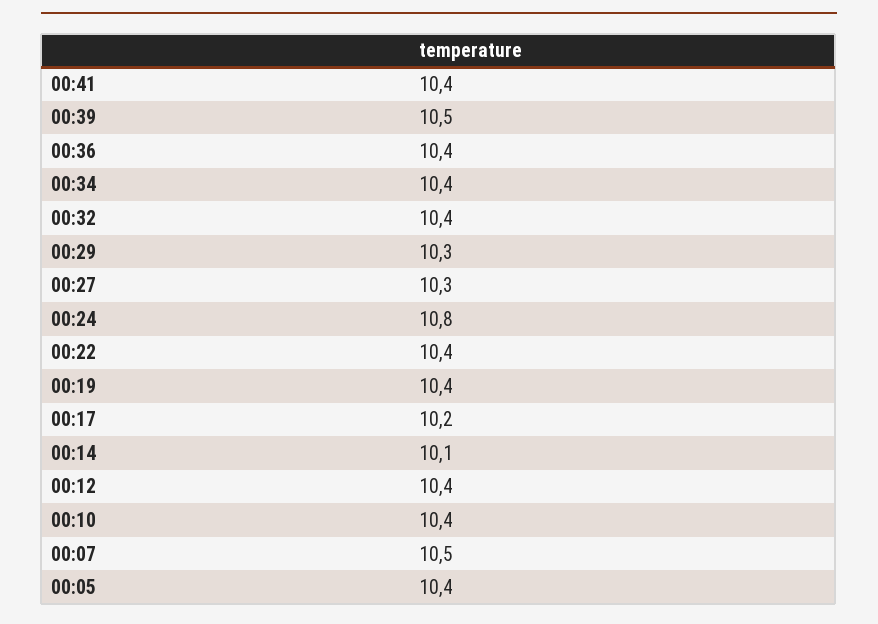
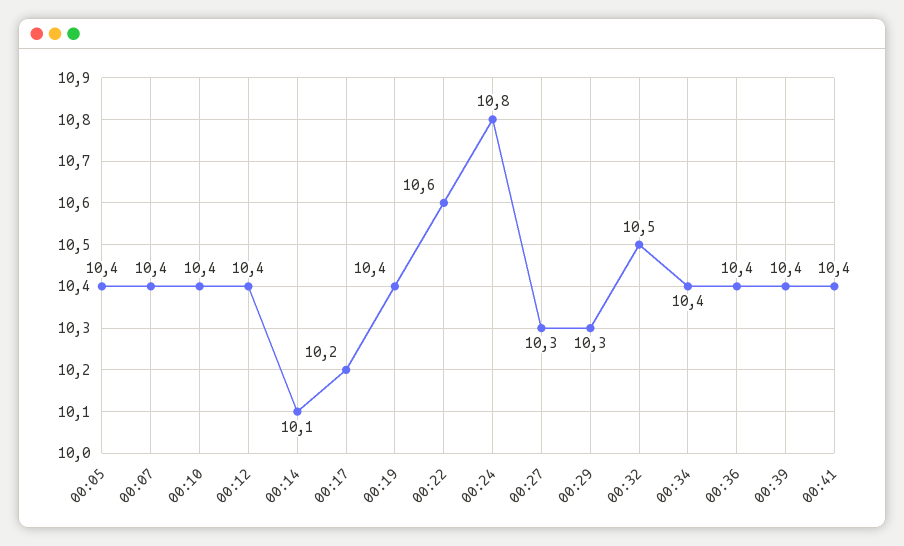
  {
    "00:41": 10.4,
-   "00:39": 10.5,
+   "00:39": 10.4,
    "00:36": 10.4,
    "00:34": 10.4,
-   "00:32": 10.4,
+   "00:32": 10.5,
    "00:29": 10.3,
    "00:27": 10.3,
    "00:24": 10.8,
-   "00:22": 10.4,
+   "00:22": 10.6,
    "00:19": 10.4,
    "00:17": 10.2,
    "00:14": 10.1,
    "00:12": 10.4,
    "00:10": 10.4,
-   "00:07": 10.5,
+   "00:07": 10.4,
    "00:05": 10.4
  }

